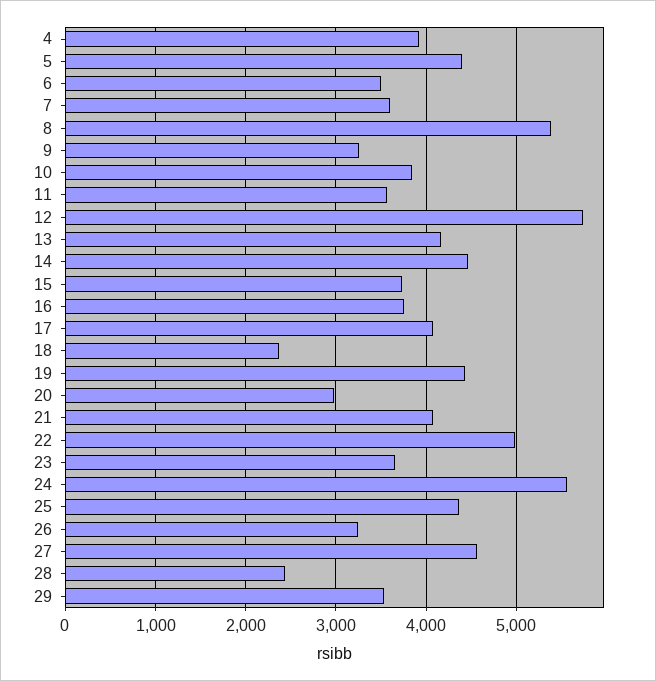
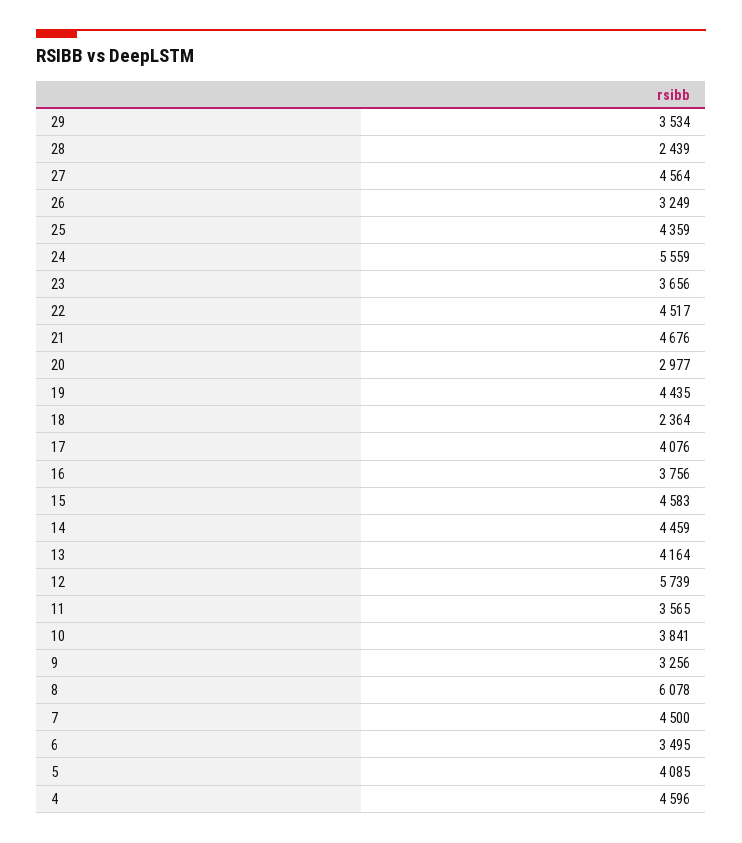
  {
-   "4": 3900,
+   "4": 4596,
-   "5": 4400,
+   "5": 4085,
    "6": 3495,
-   "7": 3600,
+   "7": 4500,
-   "8": 5400,
+   "8": 6078,
    "9": 3256,
    "10": 3841,
    "11": 3565,
    "12": 5739,
    "13": 4164,
    "14": 4459,
-   "15": 3700,
+   "15": 4583,
    "16": 3756,
    "17": 4076,
    "18": 2364,
    "19": 4435,
    "20": 2977,
-   "21": 4100,
+   "21": 4676,
-   "22": 5000,
+   "22": 4517,
    "23": 3656,
    "24": 5559,
    "25": 4359,
    "26": 3249,
    "27": 4564,
    "28": 2439,
    "29": 3534
  }

